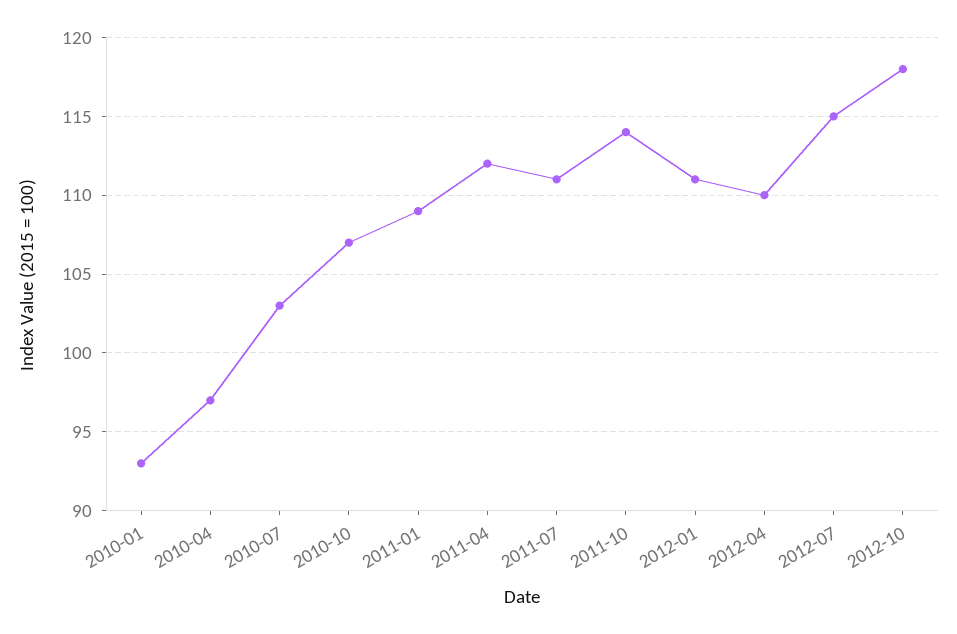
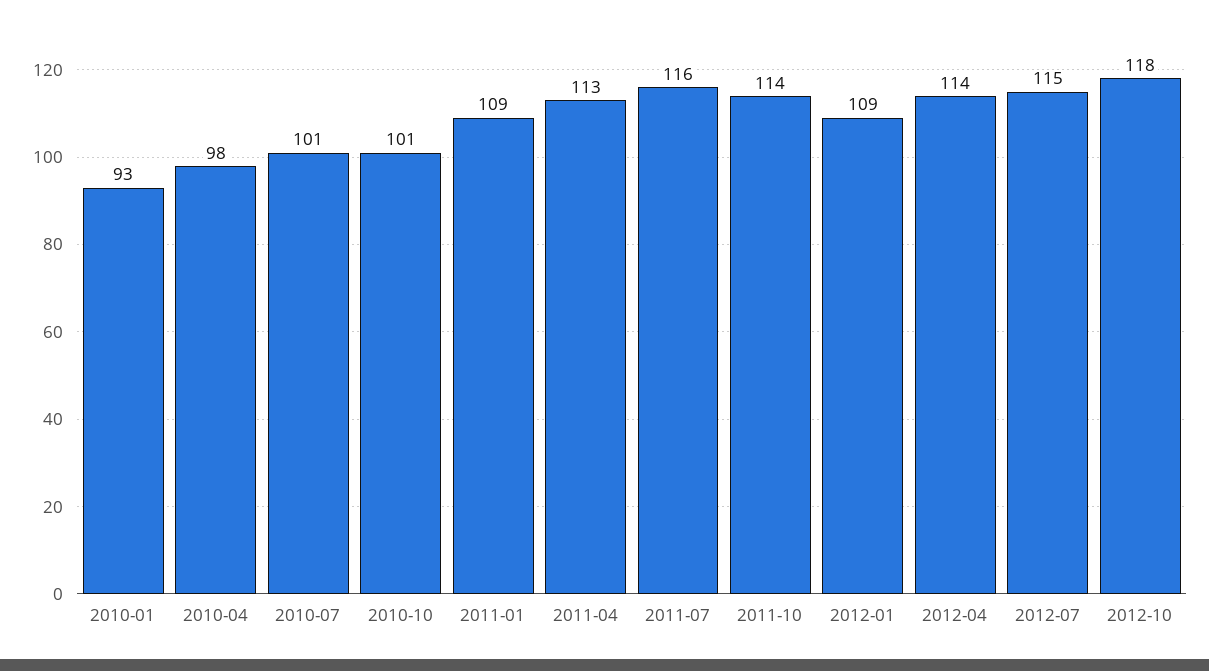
  {
    "2010-01": 93,
-   "2010-04": 97,
+   "2010-04": 98,
-   "2010-07": 103,
+   "2010-07": 101,
-   "2010-10": 107,
+   "2010-10": 101,
    "2011-01": 109,
-   "2011-04": 112,
+   "2011-04": 113,
-   "2011-07": 111,
+   "2011-07": 116,
    "2011-10": 114,
-   "2012-01": 111,
+   "2012-01": 109,
-   "2012-04": 110,
+   "2012-04": 114,
    "2012-07": 115,
    "2012-10": 118
  }

